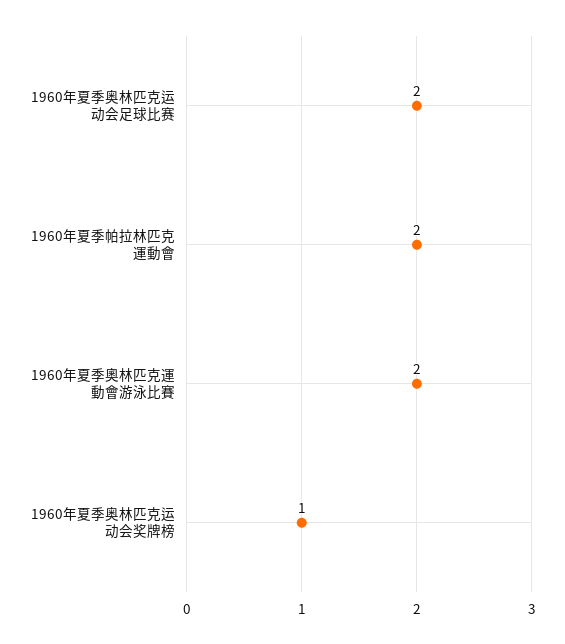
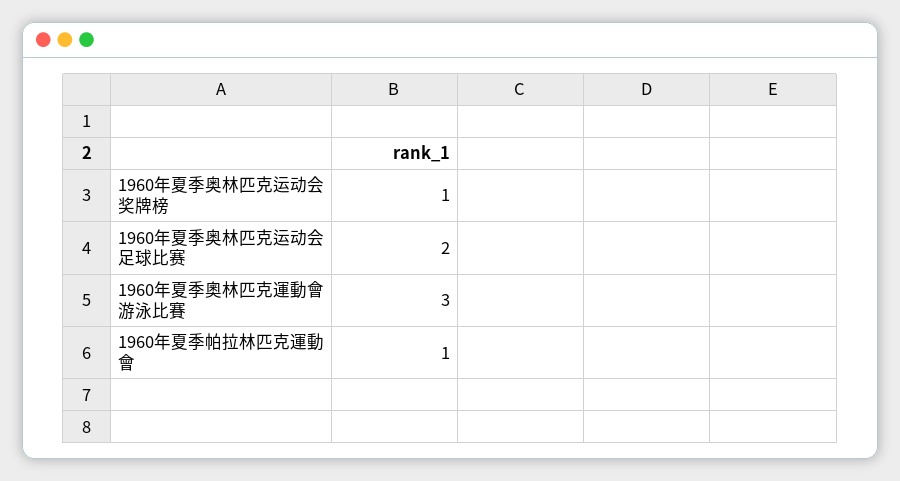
  {
    "1960年夏季奥林匹克运动会足球比赛": 2,
-   "1960年夏季帕拉林匹克運動會": 2,
+   "1960年夏季帕拉林匹克運動會": 1,
-   "1960年夏季奧林匹克運動會游泳比賽": 2,
+   "1960年夏季奧林匹克運動會游泳比賽": 3,
    "1960年夏季奥林匹克运动会奖牌榜": 1
  }

